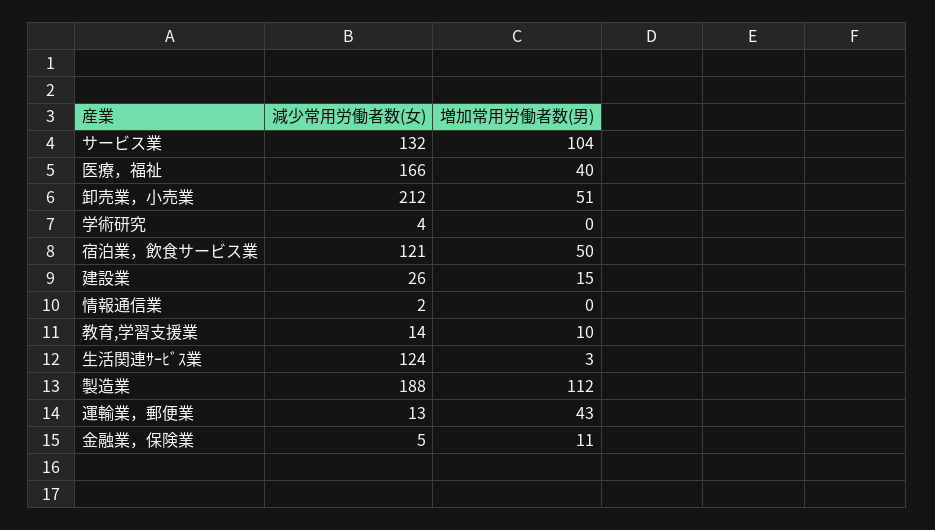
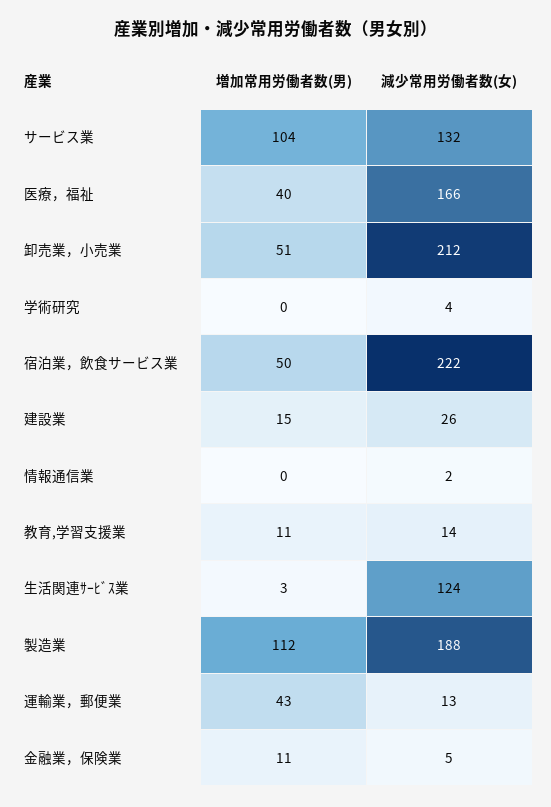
  {
    "減少常用労働者数(女)": {
      "サービス業": 132,
      "医療，福祉": 166,
      "卸売業，小売業": 212,
      "学術研究": 4,
-     "宿泊業，飲食サービス業": 121,
+     "宿泊業，飲食サービス業": 222,
      "建設業": 26,
      "情報通信業": 2,
      "教育,学習支援業": 14,
      "生活関連ｻｰﾋﾞｽ業": 124,
      "製造業": 188,
      "運輸業，郵便業": 13,
      "金融業，保険業": 5
    },
    "増加常用労働者数(男)": {
      "サービス業": 104,
      "医療，福祉": 40,
      "卸売業，小売業": 51,
      "学術研究": 0,
      "宿泊業，飲食サービス業": 50,
      "建設業": 15,
      "情報通信業": 0,
-     "教育,学習支援業": 10,
+     "教育,学習支援業": 11,
      "生活関連ｻｰﾋﾞｽ業": 3,
      "製造業": 112,
      "運輸業，郵便業": 43,
      "金融業，保険業": 11
    }
  }

